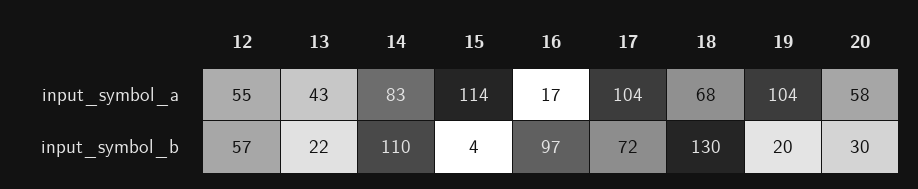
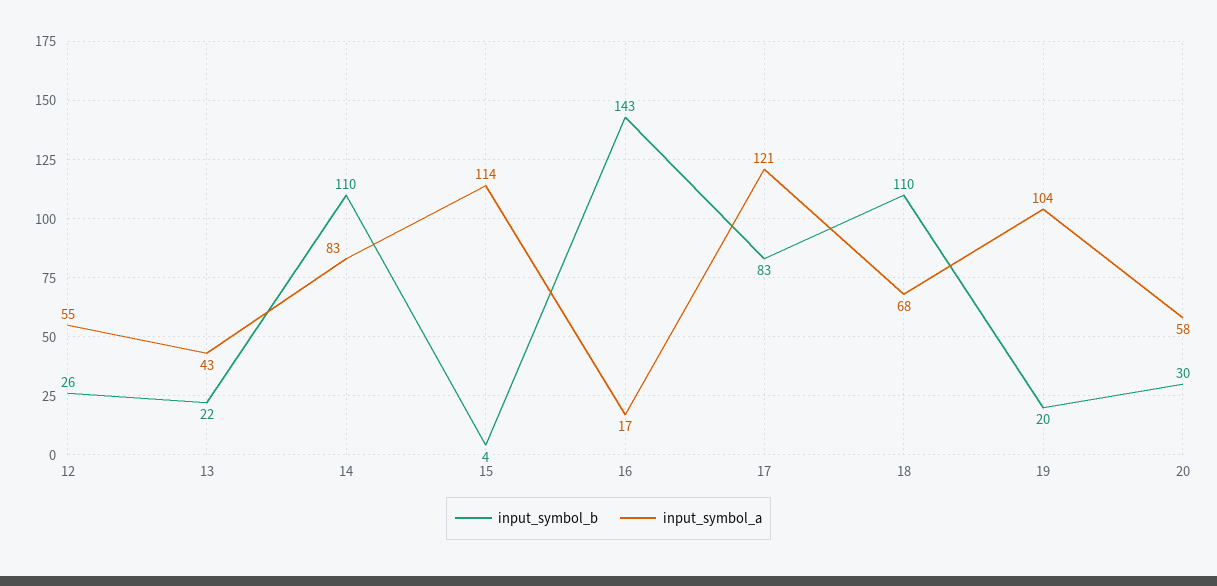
  {
    "input_symbol_a": {
      "12": 55,
      "13": 43,
      "14": 83,
      "15": 114,
      "16": 17,
-     "17": 104,
+     "17": 121,
      "18": 68,
      "19": 104,
      "20": 58
    },
    "input_symbol_b": {
-     "12": 57,
+     "12": 26,
      "13": 22,
      "14": 110,
      "15": 4,
-     "16": 97,
+     "16": 143,
-     "17": 72,
+     "17": 83,
-     "18": 130,
+     "18": 110,
      "19": 20,
      "20": 30
    }
  }

